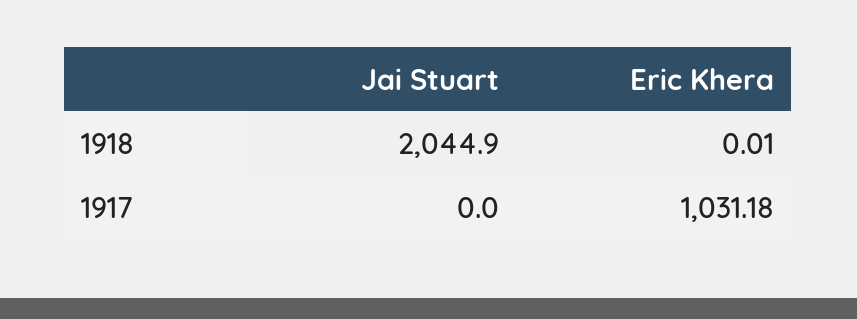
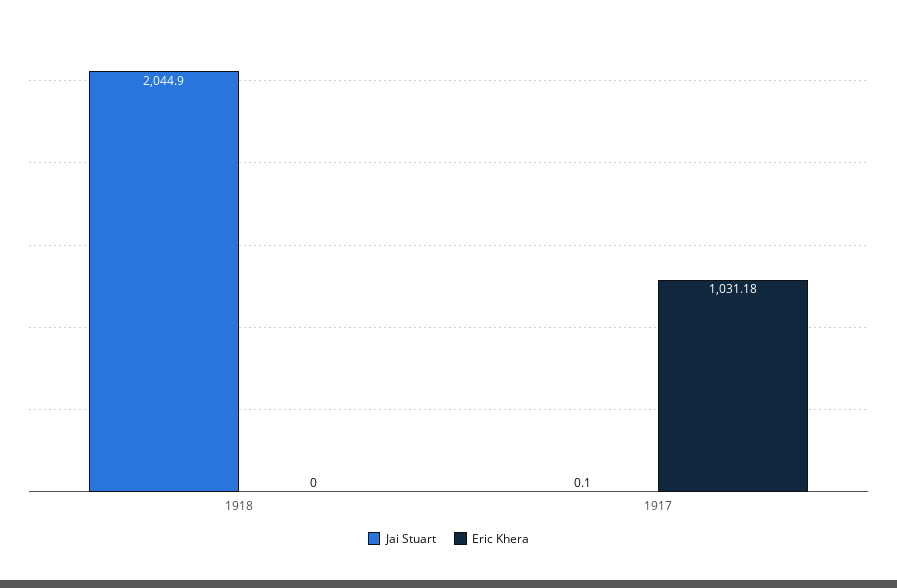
  {
    "Jai Stuart": {
      "1918": 2044.9,
-     "1917": 0
+     "1917": 0.1
    },
    "Eric Khera": {
-     "1918": 0.01,
+     "1918": 0,
      "1917": 1031.18
    }
  }

